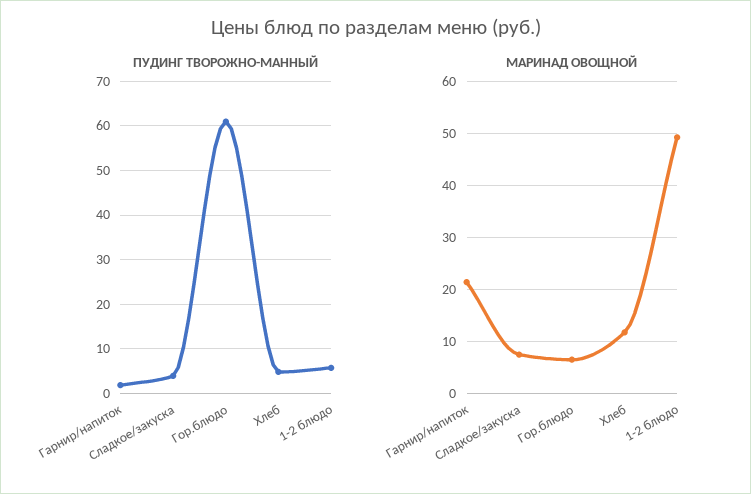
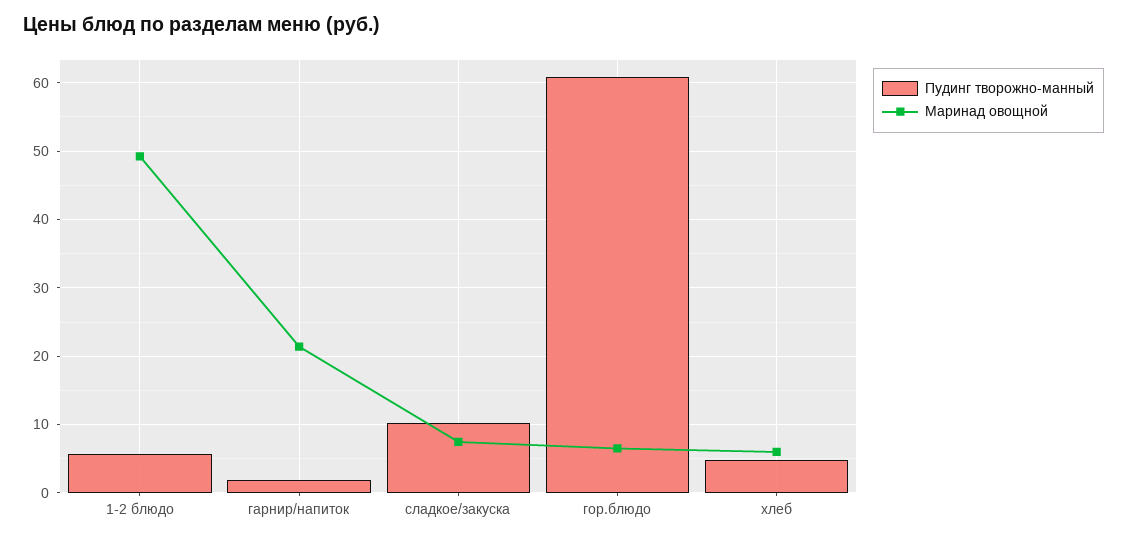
  {
    "ПУДИНГ ТВОРОЖНО-МАННЫЙ": {
      "Гарнир/напиток": 2,
-     "Сладкое/закуска": 4,
+     "Сладкое/закуска": 10,
      "Гор.блюдо": 61,
      "Хлеб": 5,
      "1-2 блюдо": 6
    },
    "МАРИНАД ОВОЩНОЙ": {
      "Гарнир/напиток": 21,
      "Сладкое/закуска": 7,
      "Гор.блюдо": 7,
-     "Хлеб": 12,
+     "Хлеб": 6,
      "1-2 блюдо": 49
    }
  }

